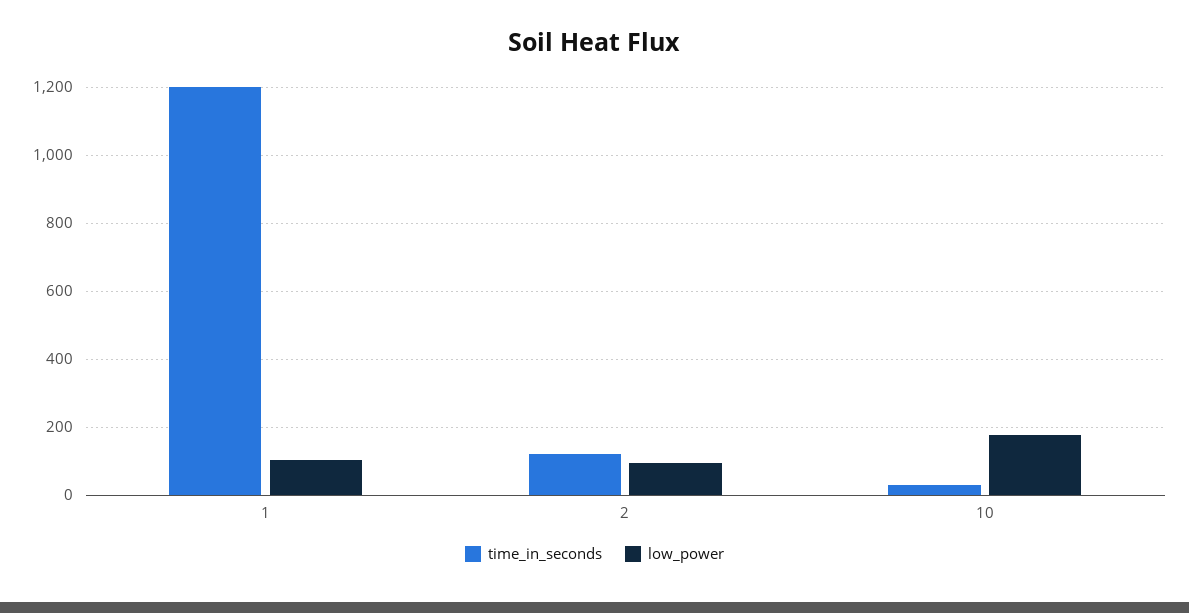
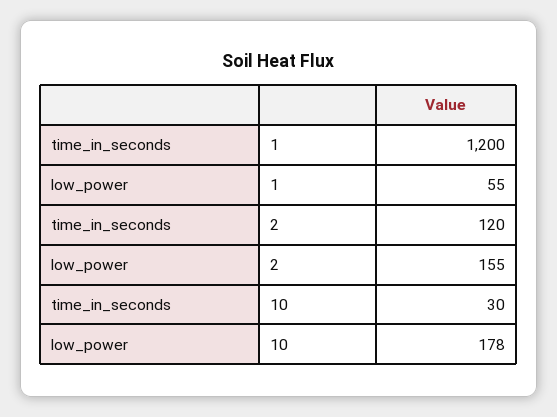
  {
    "time_in_seconds": {
      "1": 1200,
      "2": 120,
      "10": 30
    },
    "low_power": {
-     "1": 100,
+     "1": 55,
-     "2": 100,
+     "2": 155,
      "10": 178
    }
  }

